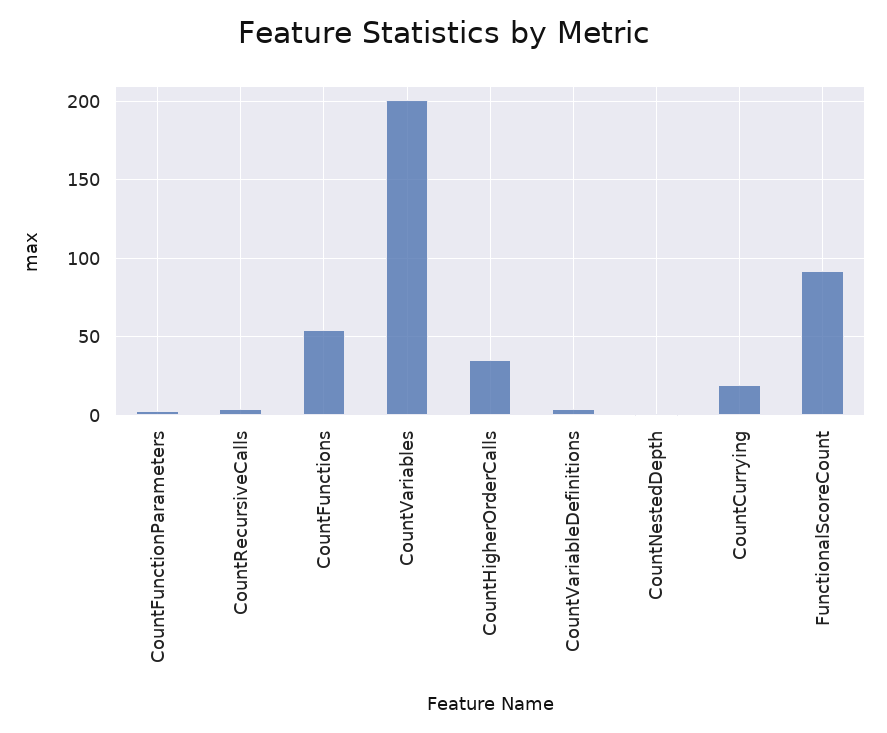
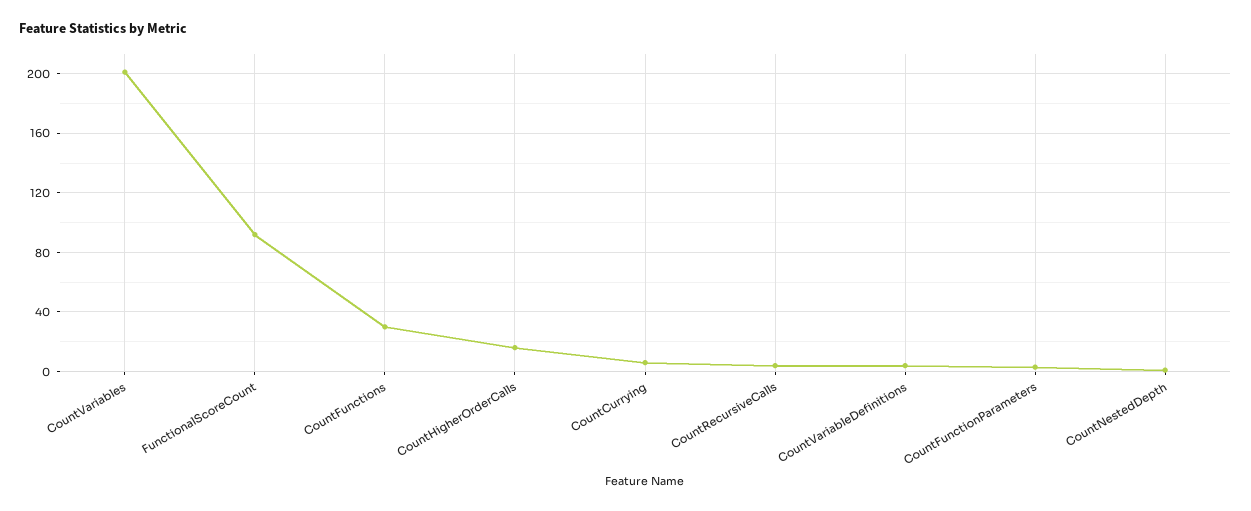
  {
    "CountFunctionParameters": 5,
    "CountRecursiveCalls": 5,
-   "CountFunctions": 55,
+   "CountFunctions": 30,
    "CountVariables": 200,
-   "CountHigherOrderCalls": 35,
+   "CountHigherOrderCalls": 15,
    "CountVariableDefinitions": 5,
    "CountNestedDepth": 0,
-   "CountCurrying": 20,
+   "CountCurrying": 5,
    "FunctionalScoreCount": 90
  }

